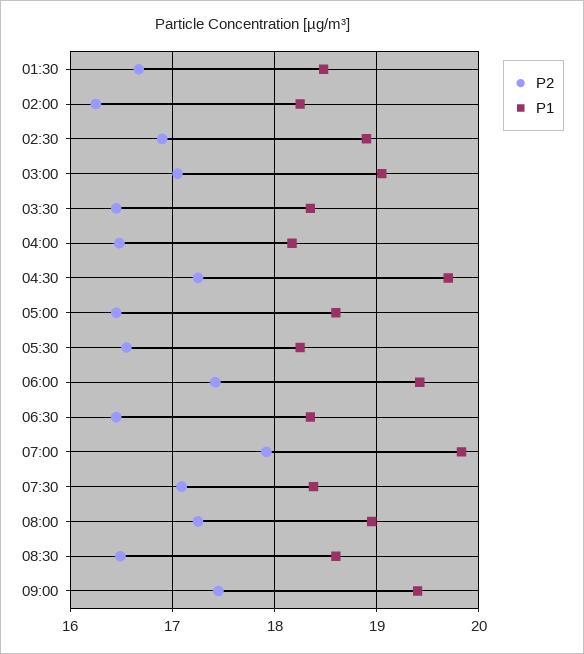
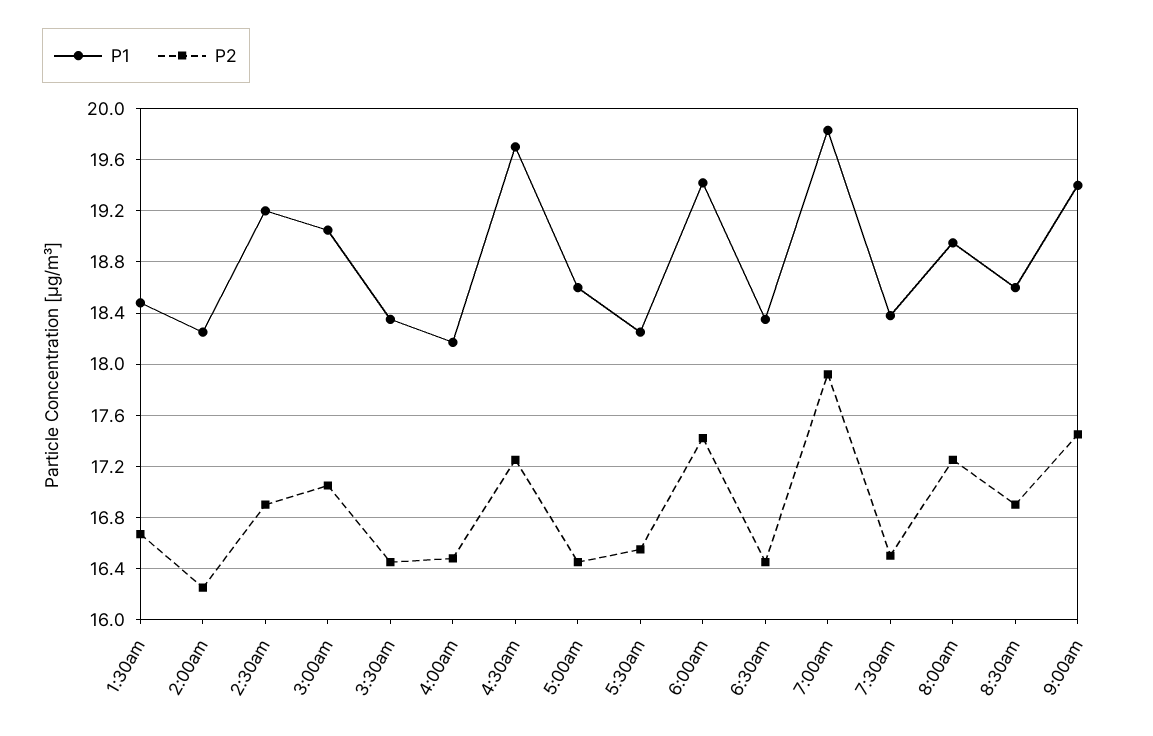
  {
    "P2": {
      "01:30": 16.65,
      "02:00": 16.25,
      "02:30": 16.9,
      "03:00": 17.05,
      "03:30": 16.45,
      "04:00": 16.5,
      "04:30": 17.25,
      "05:00": 16.45,
      "05:30": 16.55,
      "06:00": 17.4,
      "06:30": 16.45,
      "07:00": 17.9,
-     "07:30": 17.1,
+     "07:30": 16.5,
      "08:00": 17.25,
-     "08:30": 16.5,
+     "08:30": 16.9,
      "09:00": 17.45
    },
    "P1": {
      "01:30": 18.5,
      "02:00": 18.25,
-     "02:30": 18.9,
+     "02:30": 19.2,
      "03:00": 19.05,
      "03:30": 18.35,
      "04:00": 18.15,
      "04:30": 19.7,
      "05:00": 18.6,
      "05:30": 18.25,
      "06:00": 19.4,
      "06:30": 18.35,
      "07:00": 19.85,
      "07:30": 18.4,
      "08:00": 18.95,
      "08:30": 18.6,
      "09:00": 19.4
    }
  }

